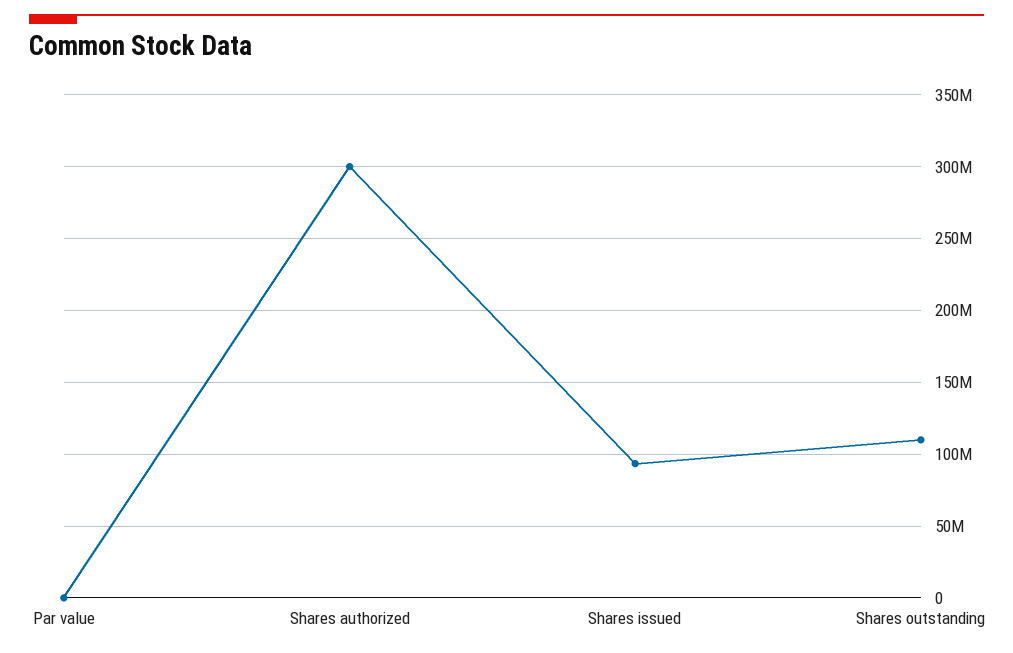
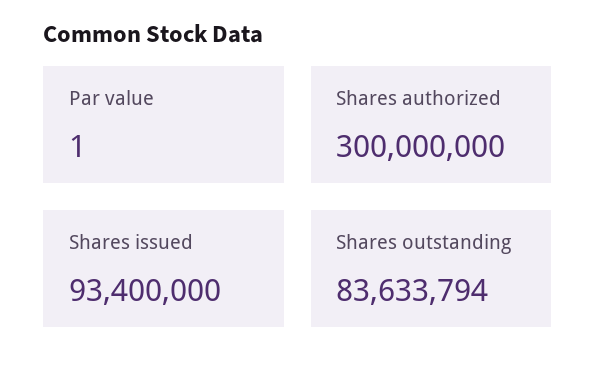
  {
    "Par value": 1,
    "Shares authorized": 300000000,
    "Shares issued": 93400000,
-   "Shares outstanding": 110000000
+   "Shares outstanding": 83633794
  }

